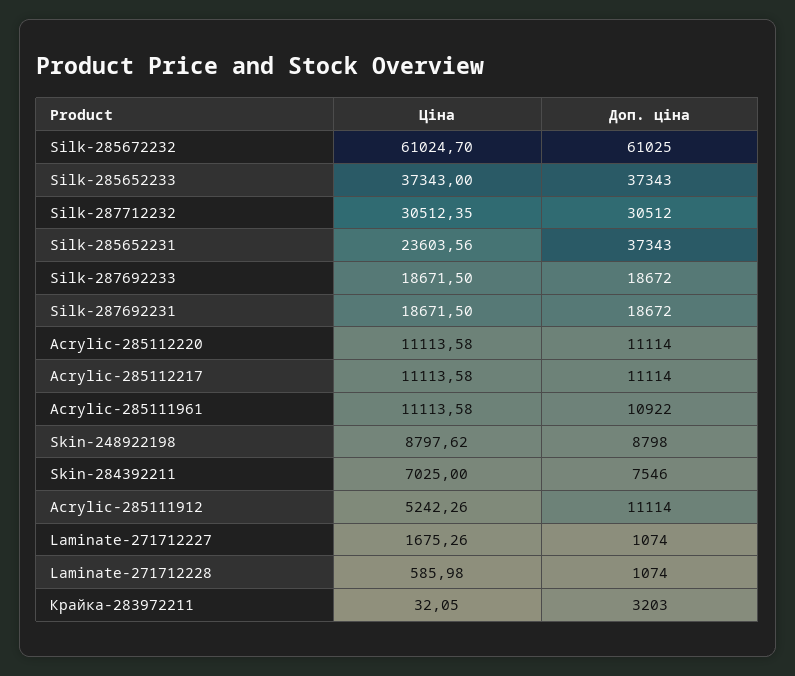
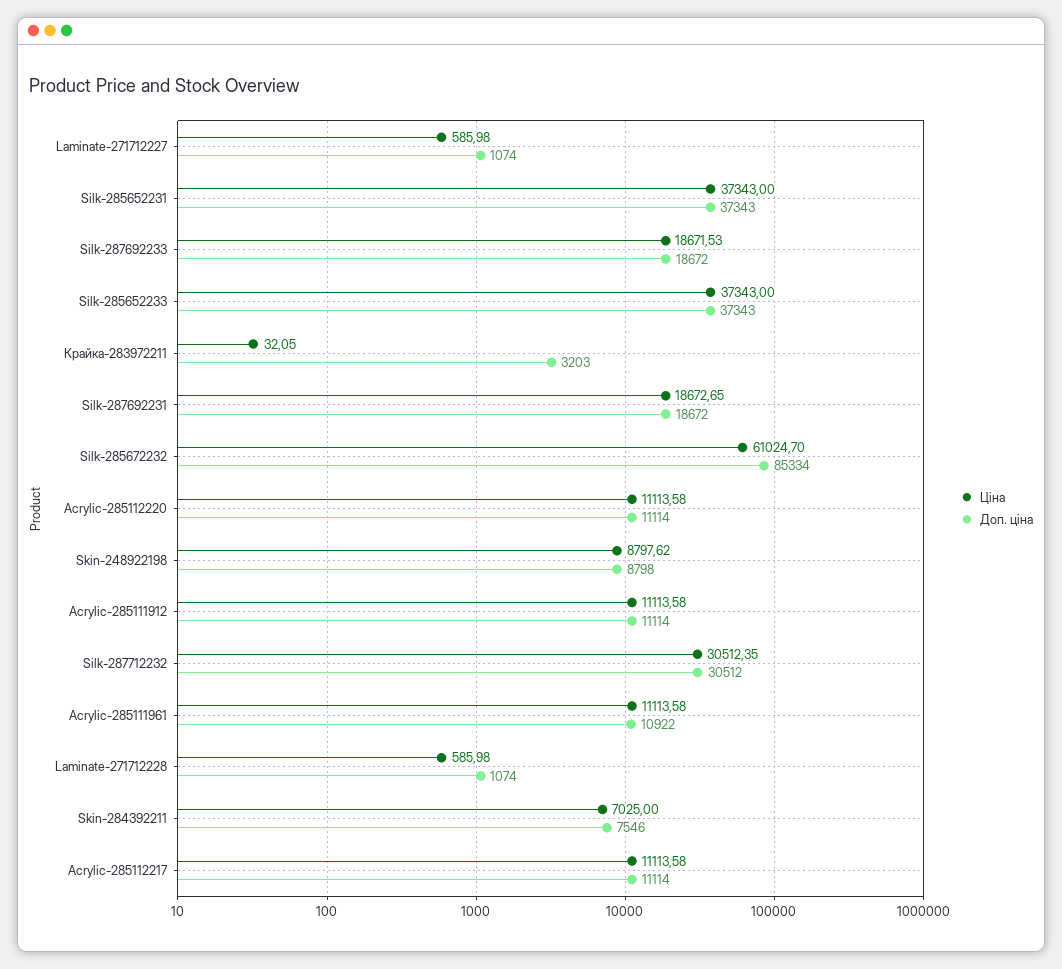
  {
    "Ціна": {
      "Silk-285672232": 61024.7,
      "Silk-285652233": 37343,
      "Silk-287712232": 30512.35,
-     "Silk-285652231": 23603.56,
+     "Silk-285652231": 37343,
-     "Silk-287692233": 18671.5,
+     "Silk-287692233": 18671.53,
-     "Silk-287692231": 18671.5,
+     "Silk-287692231": 18672.65,
      "Acrylic-285112220": 11113.58,
      "Acrylic-285112217": 11113.58,
      "Acrylic-285111961": 11113.58,
      "Skin-248922198": 8797.62,
      "Skin-284392211": 7025,
-     "Acrylic-285111912": 5242.26,
+     "Acrylic-285111912": 11113.58,
-     "Laminate-271712227": 1675.26,
+     "Laminate-271712227": 585.98,
      "Laminate-271712228": 585.98,
      "Крайка-283972211": 32.05
    },
    "Доп. ціна": {
-     "Silk-285672232": 61025,
+     "Silk-285672232": 85334,
      "Silk-285652233": 37343,
      "Silk-287712232": 30512,
      "Silk-285652231": 37343,
      "Silk-287692233": 18672,
      "Silk-287692231": 18672,
      "Acrylic-285112220": 11114,
      "Acrylic-285112217": 11114,
      "Acrylic-285111961": 10922,
      "Skin-248922198": 8798,
      "Skin-284392211": 7546,
      "Acrylic-285111912": 11114,
      "Laminate-271712227": 1074,
      "Laminate-271712228": 1074,
      "Крайка-283972211": 3203
    }
  }

